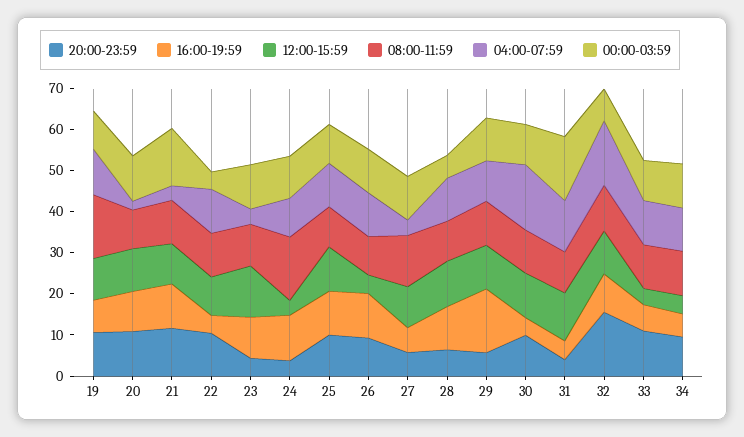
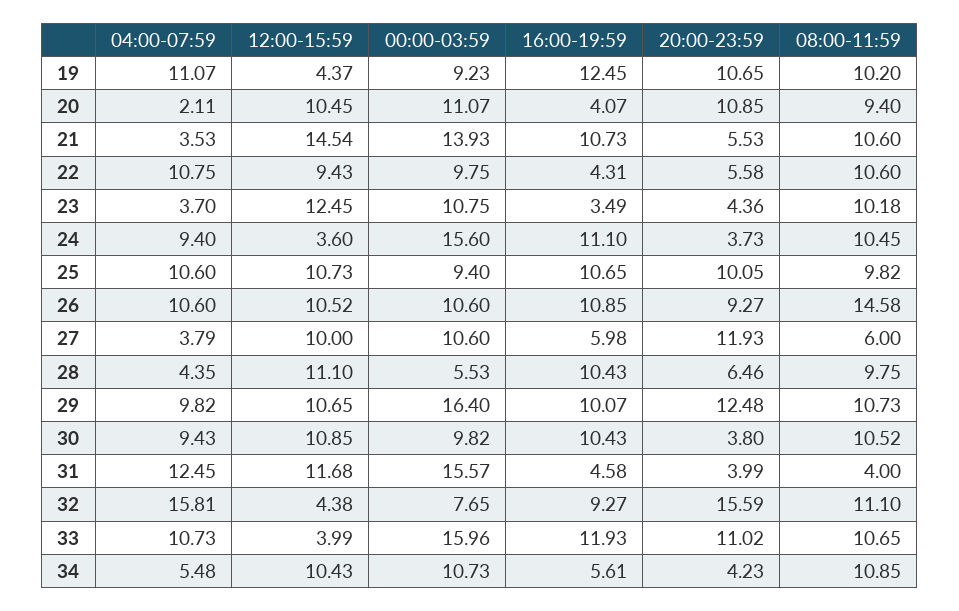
  {
    "20:00-23:59": {
      "19": 10.65,
      "20": 10.85,
-     "21": 12,
+     "21": 5.53,
-     "22": 10,
+     "22": 5.58,
      "23": 4.36,
      "24": 3.73,
      "25": 10.05,
      "26": 9.27,
-     "27": 6,
+     "27": 11.93,
      "28": 6.46,
-     "29": 6,
+     "29": 12.48,
-     "30": 10,
+     "30": 3.8,
      "31": 3.99,
      "32": 15.59,
      "33": 11.02,
-     "34": 10
+     "34": 4.23
    },
    "16:00-19:59": {
-     "19": 8,
+     "19": 12.45,
-     "20": 10,
+     "20": 4.07,
      "21": 10.73,
      "22": 4.31,
-     "23": 10,
+     "23": 3.49,
      "24": 11.1,
      "25": 10.65,
      "26": 10.85,
      "27": 5.98,
      "28": 10.43,
-     "29": 16,
+     "29": 10.07,
-     "30": 4,
+     "30": 10.43,
      "31": 4.58,
      "32": 9.27,
-     "33": 6,
+     "33": 11.93,
      "34": 5.61
    },
    "12:00-15:59": {
-     "19": 10,
+     "19": 4.37,
      "20": 10.45,
-     "21": 10,
+     "21": 14.54,
      "22": 9.43,
      "23": 12.45,
      "24": 3.6,
      "25": 10.73,
-     "26": 4,
+     "26": 10.52,
      "27": 10,
      "28": 11.1,
      "29": 10.65,
      "30": 10.85,
      "31": 11.68,
-     "32": 10,
+     "32": 4.38,
      "33": 3.99,
-     "34": 4
+     "34": 10.43
    },
    "08:00-11:59": {
-     "19": 16,
+     "19": 10.2,
      "20": 9.4,
      "21": 10.6,
      "22": 10.6,
      "23": 10.18,
-     "24": 16,
+     "24": 10.45,
      "25": 9.82,
-     "26": 10,
+     "26": 14.58,
-     "27": 12,
+     "27": 6,
      "28": 9.75,
      "29": 10.73,
      "30": 10.52,
-     "31": 10,
+     "31": 4,
      "32": 11.1,
      "33": 10.65,
      "34": 10.85
    },
    "04:00-07:59": {
      "19": 11.07,
      "20": 2.11,
      "21": 3.53,
      "22": 10.75,
      "23": 3.7,
      "24": 9.4,
      "25": 10.6,
      "26": 10.6,
      "27": 3.79,
-     "28": 10,
+     "28": 4.35,
      "29": 9.82,
-     "30": 16,
+     "30": 9.43,
      "31": 12.45,
      "32": 15.81,
      "33": 10.73,
-     "34": 10
+     "34": 5.48
    },
    "00:00-03:59": {
      "19": 9.23,
      "20": 11.07,
      "21": 13.93,
-     "22": 4,
+     "22": 9.75,
      "23": 10.75,
-     "24": 10,
+     "24": 15.6,
      "25": 9.4,
      "26": 10.6,
      "27": 10.6,
      "28": 5.53,
-     "29": 10,
+     "29": 16.4,
      "30": 9.82,
      "31": 15.57,
      "32": 7.65,
-     "33": 10,
+     "33": 15.96,
      "34": 10.73
    }
  }

